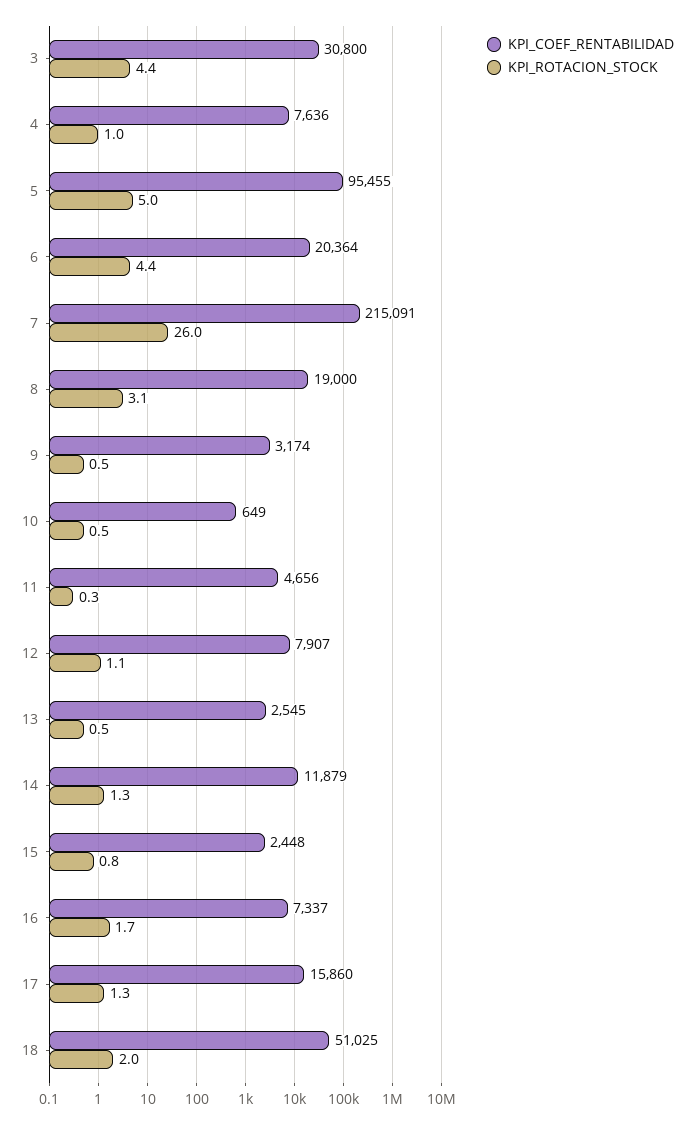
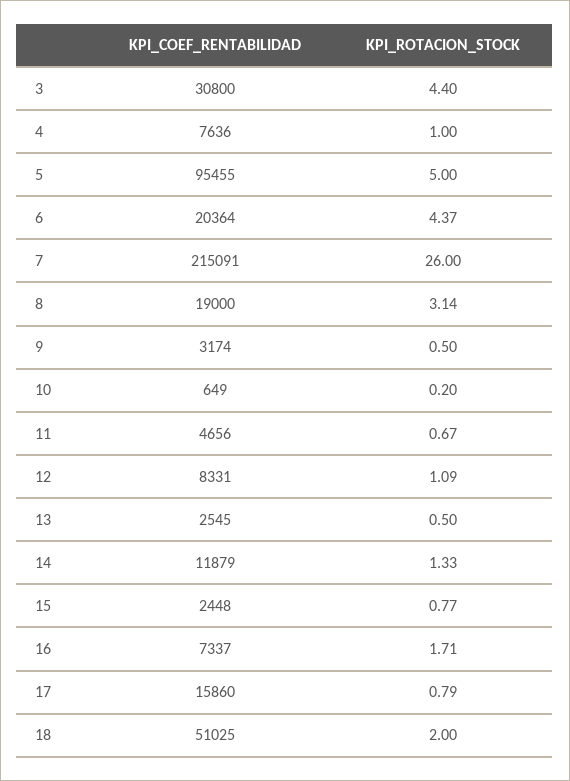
  {
    "KPI_COEF_RENTABILIDAD": {
      "3": 30800,
      "4": 7636,
      "5": 95455,
      "6": 20364,
      "7": 215091,
      "8": 19000,
      "9": 3174,
      "10": 649,
      "11": 4656,
-     "12": 7907,
+     "12": 8331,
      "13": 2545,
      "14": 11879,
      "15": 2448,
      "16": 7337,
      "17": 15860,
      "18": 51025
    },
    "KPI_ROTACION_STOCK": {
      "3": 4.4,
      "4": 1,
      "5": 5,
      "6": 4.37,
      "7": 26,
      "8": 3.14,
      "9": 0.5,
-     "10": 0.5,
+     "10": 0.2,
-     "11": 0.3,
+     "11": 0.67,
      "12": 1.09,
      "13": 0.5,
      "14": 1.33,
      "15": 0.77,
      "16": 1.71,
-     "17": 1.3,
+     "17": 0.79,
      "18": 2
    }
  }

